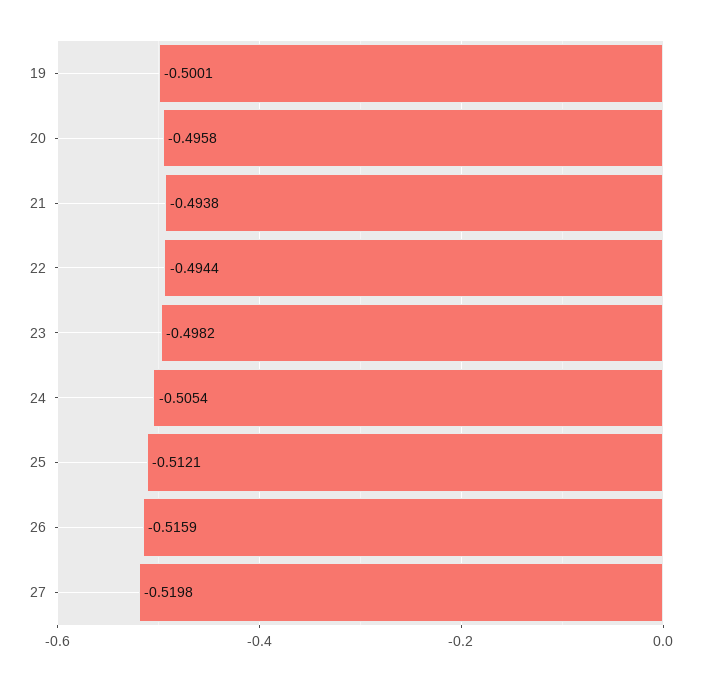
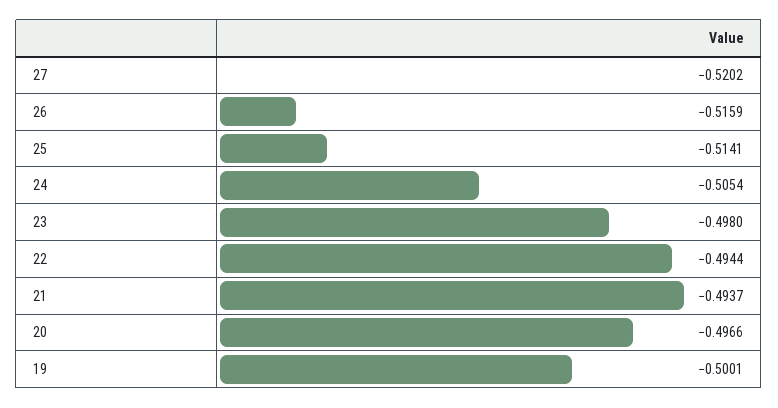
  {
    "19": -0.5001,
-   "20": -0.4958,
+   "20": -0.4966,
-   "21": -0.4938,
+   "21": -0.4937,
    "22": -0.4944,
-   "23": -0.4982,
+   "23": -0.498,
    "24": -0.5054,
-   "25": -0.5121,
+   "25": -0.5141,
    "26": -0.5159,
-   "27": -0.5198
+   "27": -0.5202
  }

